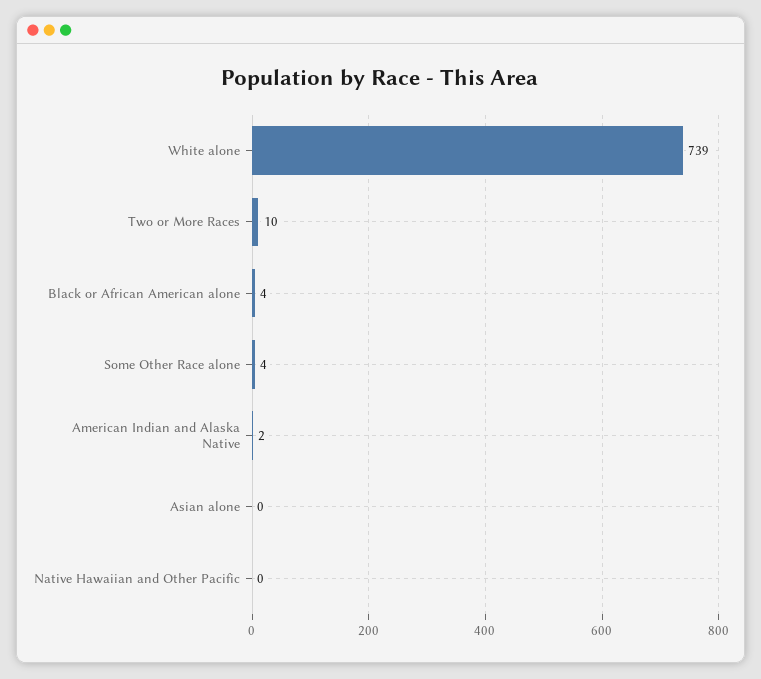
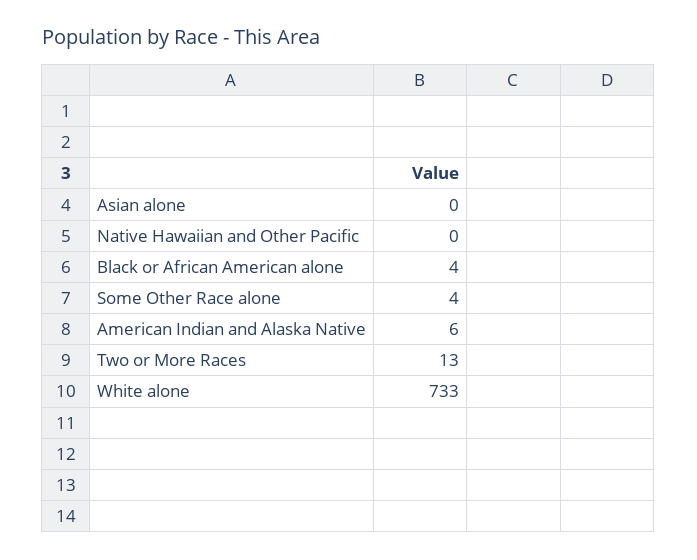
  {
-   "White alone": 739,
+   "White alone": 733,
-   "Two or More Races": 10,
+   "Two or More Races": 13,
    "Black or African American alone": 4,
    "Some Other Race alone": 4,
-   "American Indian and Alaska Native": 2,
+   "American Indian and Alaska Native": 6,
    "Asian alone": 0,
    "Native Hawaiian and Other Pacific": 0
  }

